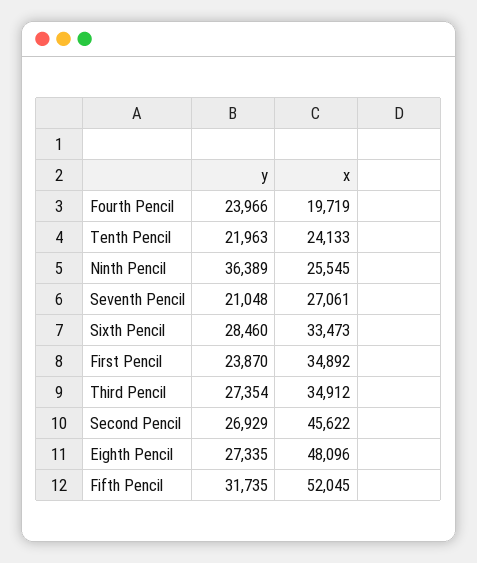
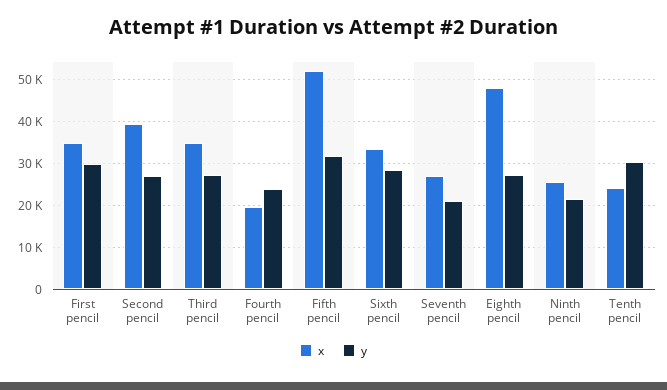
  {
    "y": {
      "Fourth Pencil": 23966,
-     "Tenth Pencil": 21963,
+     "Tenth Pencil": 30000,
-     "Ninth Pencil": 36389,
+     "Ninth Pencil": 22000,
      "Seventh Pencil": 21048,
      "Sixth Pencil": 28460,
-     "First Pencil": 23870,
+     "First Pencil": 30000,
      "Third Pencil": 27354,
      "Second Pencil": 26929,
      "Eighth Pencil": 27335,
      "Fifth Pencil": 31735
    },
    "x": {
      "Fourth Pencil": 19719,
      "Tenth Pencil": 24133,
      "Ninth Pencil": 25545,
      "Seventh Pencil": 27061,
      "Sixth Pencil": 33473,
      "First Pencil": 34892,
      "Third Pencil": 34912,
-     "Second Pencil": 45622,
+     "Second Pencil": 40000,
      "Eighth Pencil": 48096,
      "Fifth Pencil": 52045
    }
  }

